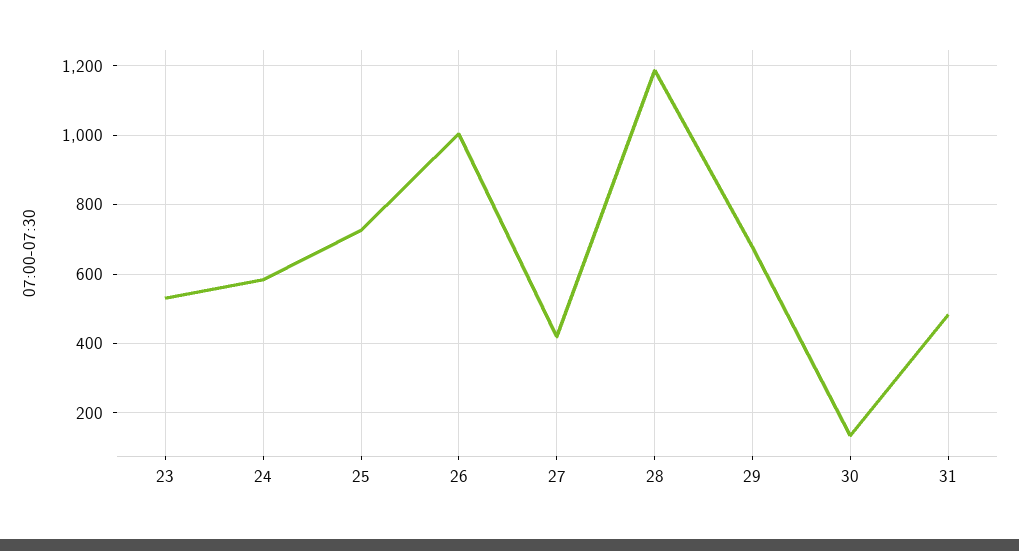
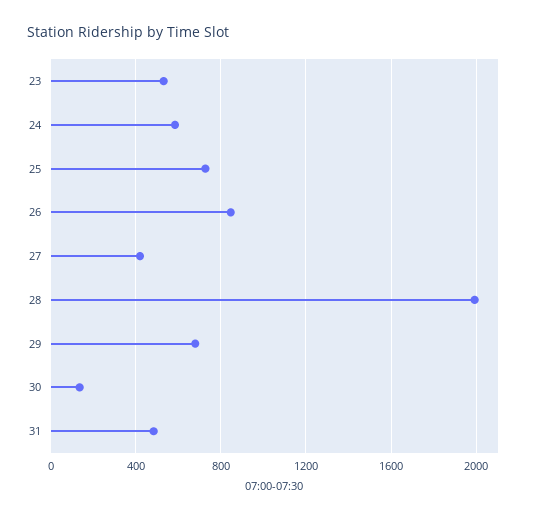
  {
    "23": 540,
    "24": 580,
    "25": 720,
-   "26": 1000,
+   "26": 850,
    "27": 420,
-   "28": 1180,
+   "28": 2000,
    "29": 680,
    "30": 140,
    "31": 480
  }

